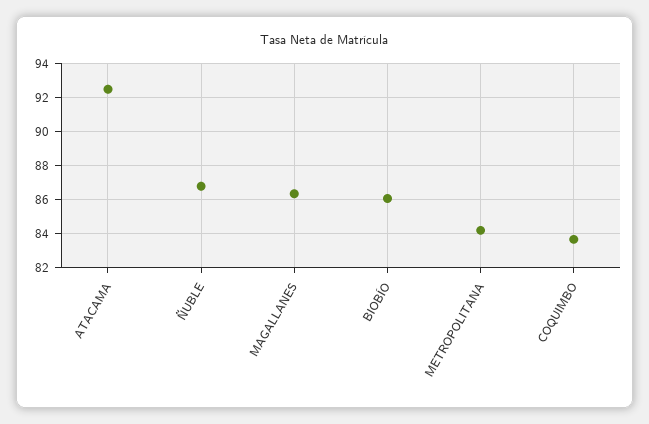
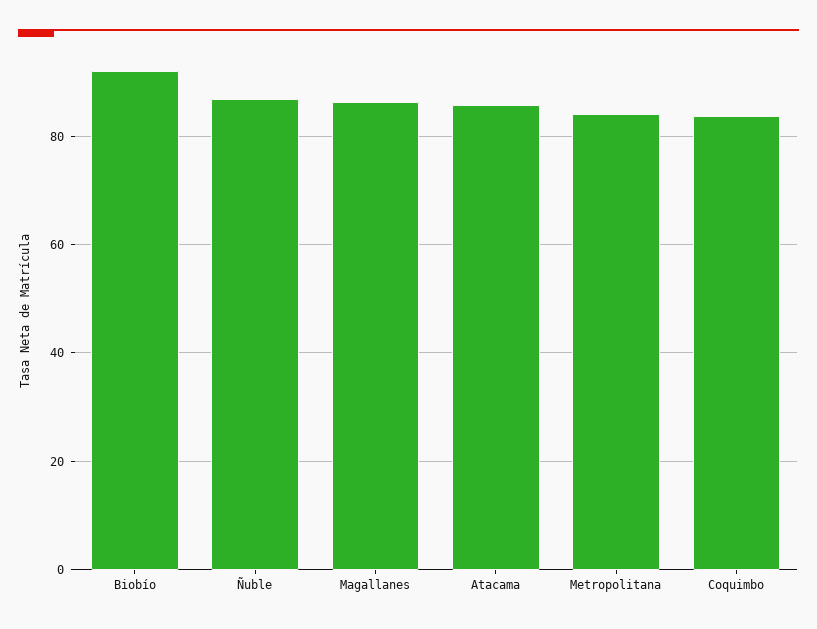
  {
-   "ATACAMA": 92.5,
+   "ATACAMA": 86,
    "ÑUBLE": 87,
    "MAGALLANES": 86.5,
-   "BIOBÍO": 86,
+   "BIOBÍO": 92,
    "METROPOLITANA": 84,
    "COQUIMBO": 83.5
  }

